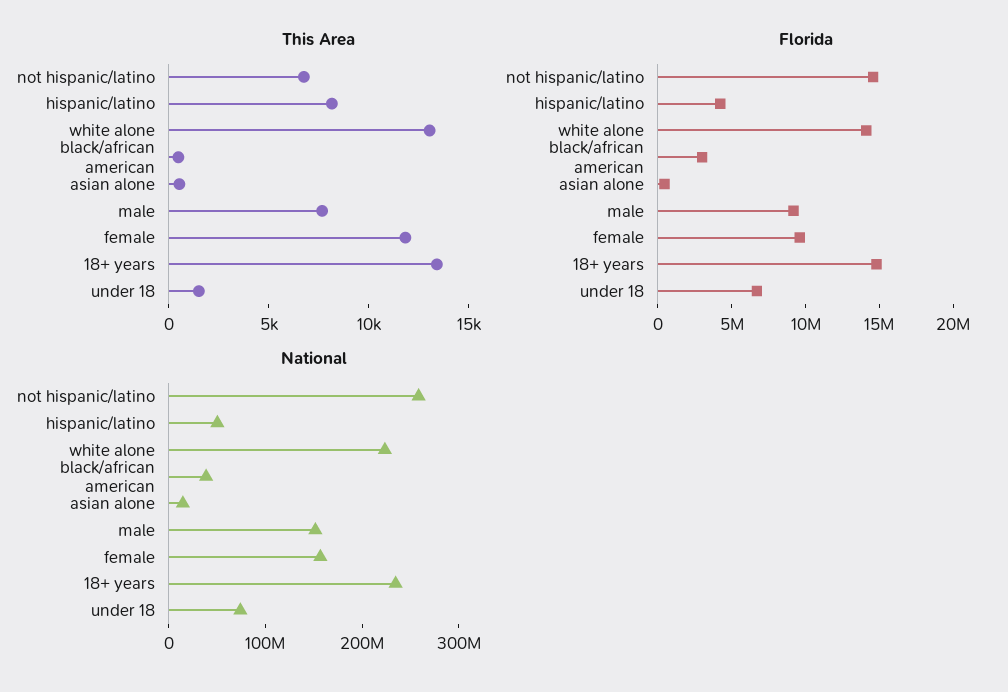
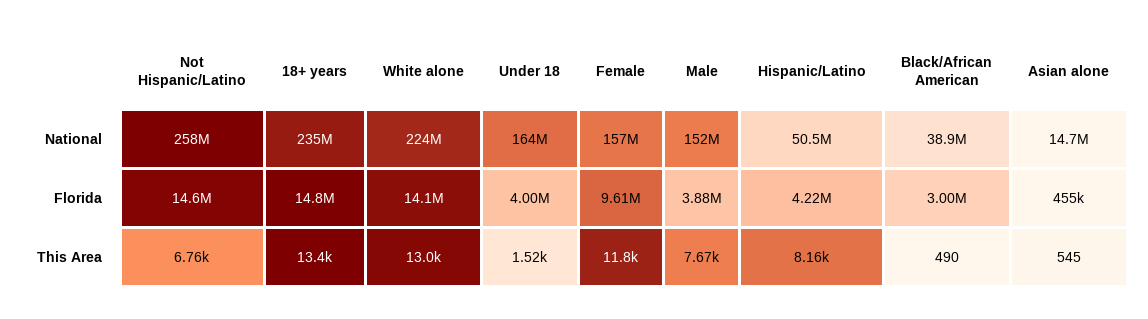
  {
    "This Area": {
      "not hispanic/latino": 6760,
      "hispanic/latino": 8160,
      "white alone": 13000,
      "black/african american": 490,
      "asian alone": 545,
      "male": 7670,
      "female": 11800,
      "18+ years": 13400,
      "under 18": 1520
    },
    "Florida": {
      "not hispanic/latino": 14600000,
      "hispanic/latino": 4220000,
      "white alone": 14100000,
      "black/african american": 3000000,
      "asian alone": 455000,
-     "male": 9000000,
+     "male": 3880000,
      "female": 9610000,
      "18+ years": 14800000,
-     "under 18": 7000000
+     "under 18": 4000000
    },
    "National": {
      "not hispanic/latino": 258000000,
      "hispanic/latino": 50500000,
      "white alone": 224000000,
      "black/african american": 38900000,
      "asian alone": 14700000,
      "male": 152000000,
      "female": 157000000,
      "18+ years": 235000000,
-     "under 18": 80000000
+     "under 18": 164000000
    }
  }

